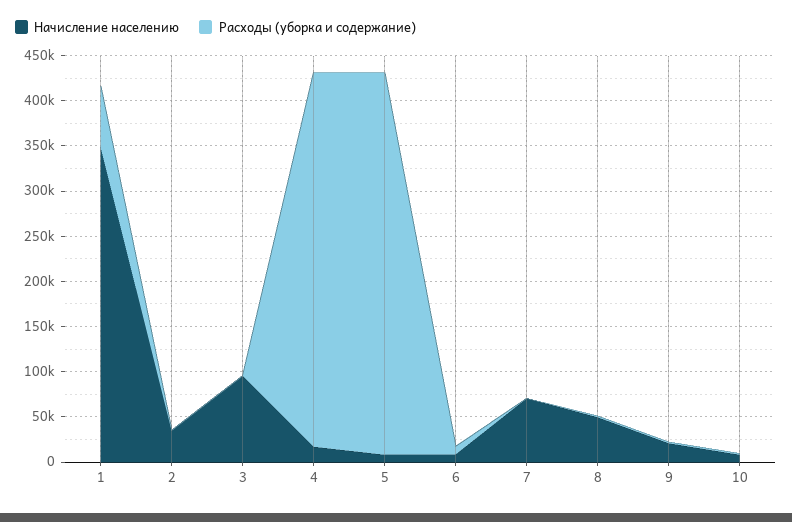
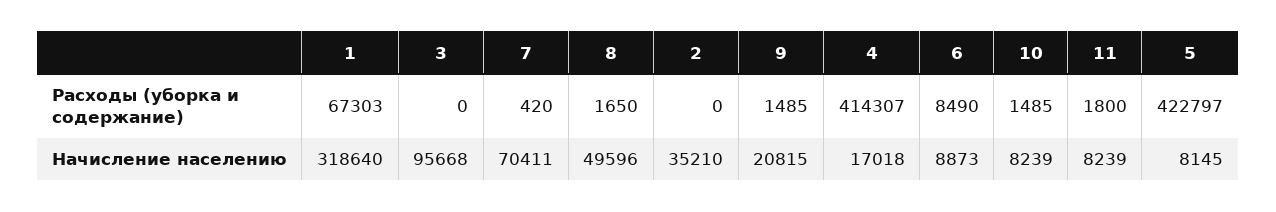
  {
    "Начисление населению": {
-     "1": 350000,
+     "1": 318640,
      "2": 35210,
      "3": 95668,
      "4": 17018,
      "5": 8145,
      "6": 8873,
      "7": 70411,
      "8": 49596,
      "9": 20815,
-     "10": 8239
+     "10": 8239,
+     "11": 8239
    },
    "Расходы (уборка и содержание)": {
      "1": 67303,
      "2": 0,
      "3": 0,
      "4": 414307,
      "5": 422797,
      "6": 8490,
      "7": 420,
      "8": 1650,
      "9": 1485,
-     "10": 1485
+     "10": 1485,
+     "11": 1800
    }
  }

